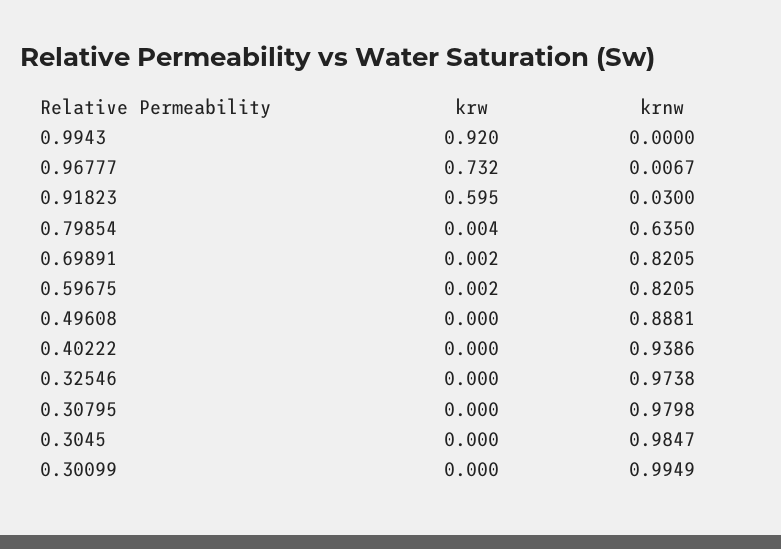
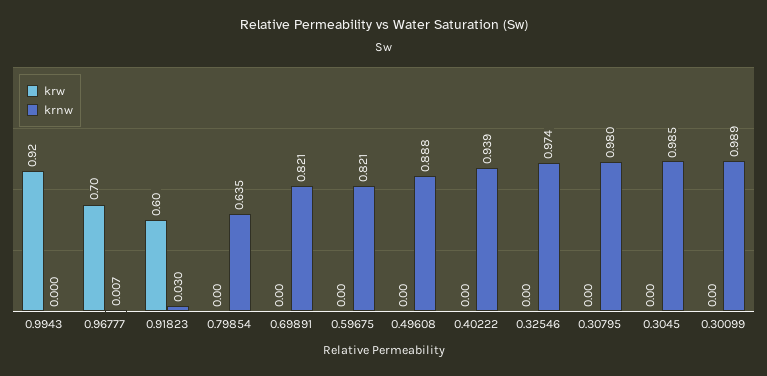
  {
    "krw": {
      "0.9943": 0.92,
-     "0.96777": 0.732,
+     "0.96777": 0.7,
      "0.91823": 0.595,
      "0.79854": 0.004,
      "0.69891": 0.002,
      "0.59675": 0.002,
      "0.49608": 0,
      "0.40222": 0,
      "0.32546": 0,
      "0.30795": 0,
      "0.3045": 0,
      "0.30099": 0
    },
    "krnw": {
      "0.9943": 0,
      "0.96777": 0.0067,
      "0.91823": 0.03,
      "0.79854": 0.635,
      "0.69891": 0.8205,
      "0.59675": 0.8205,
      "0.49608": 0.8881,
      "0.40222": 0.9386,
      "0.32546": 0.9738,
      "0.30795": 0.9798,
      "0.3045": 0.9847,
-     "0.30099": 0.9949
+     "0.30099": 0.989
    }
  }

